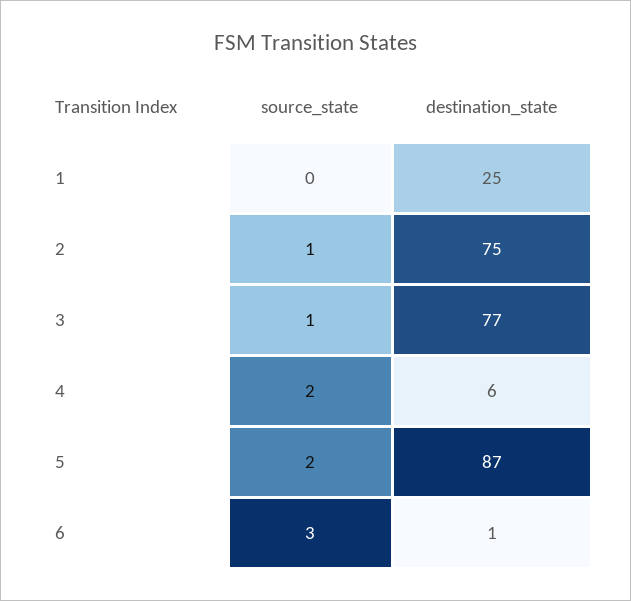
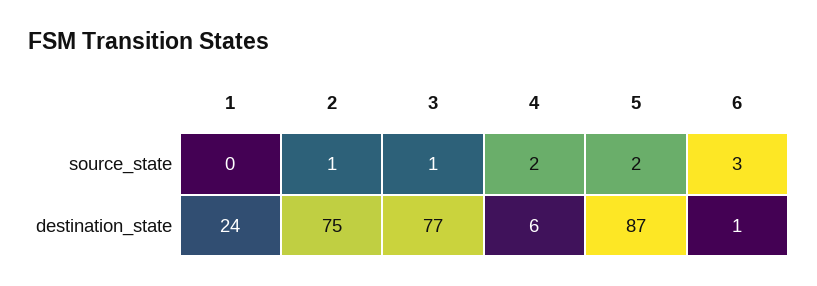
  {
    "source_state": {
      "1": 0,
      "2": 1,
      "3": 1,
      "4": 2,
      "5": 2,
      "6": 3
    },
    "destination_state": {
-     "1": 25,
+     "1": 24,
      "2": 75,
      "3": 77,
      "4": 6,
      "5": 87,
      "6": 1
    }
  }

